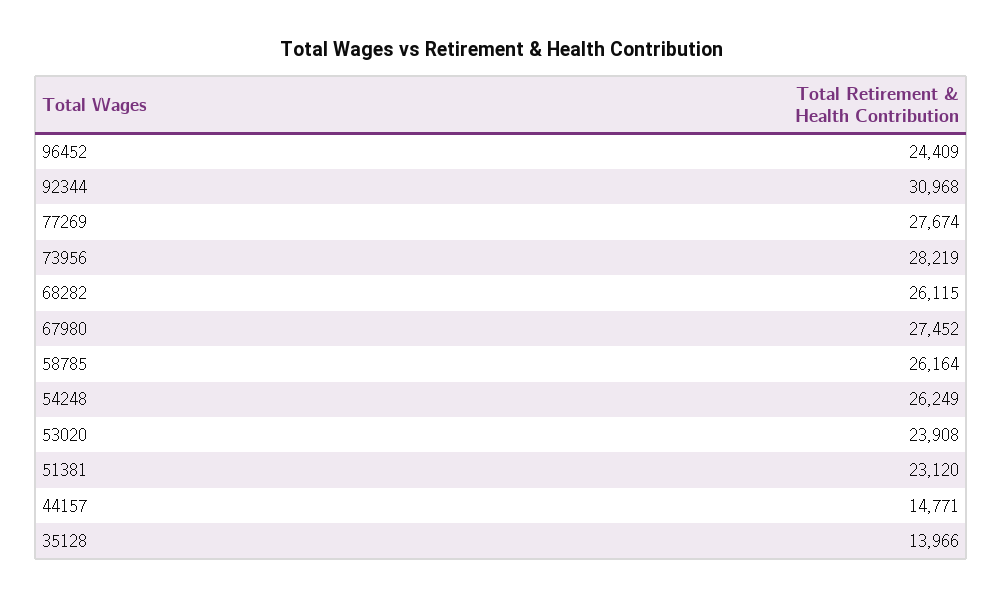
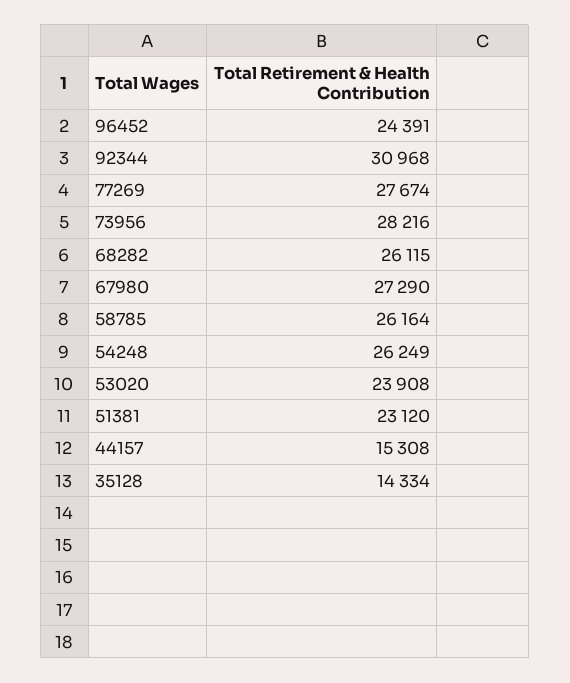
  {
-   "96452": 24409,
+   "96452": 24391,
    "92344": 30968,
    "77269": 27674,
-   "73956": 28219,
+   "73956": 28216,
    "68282": 26115,
-   "67980": 27452,
+   "67980": 27290,
    "58785": 26164,
    "54248": 26249,
    "53020": 23908,
    "51381": 23120,
-   "44157": 14771,
+   "44157": 15308,
-   "35128": 13966
+   "35128": 14334
  }

